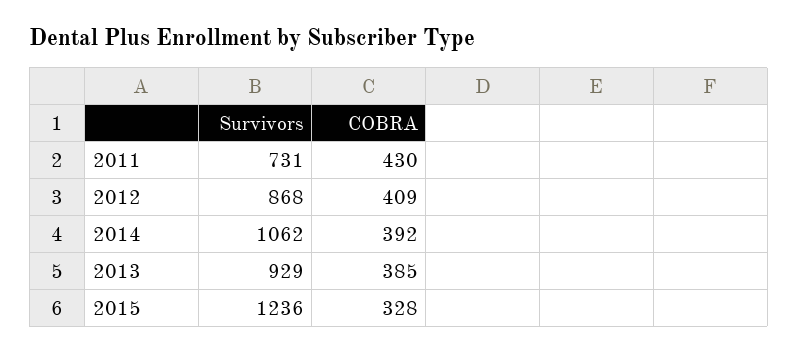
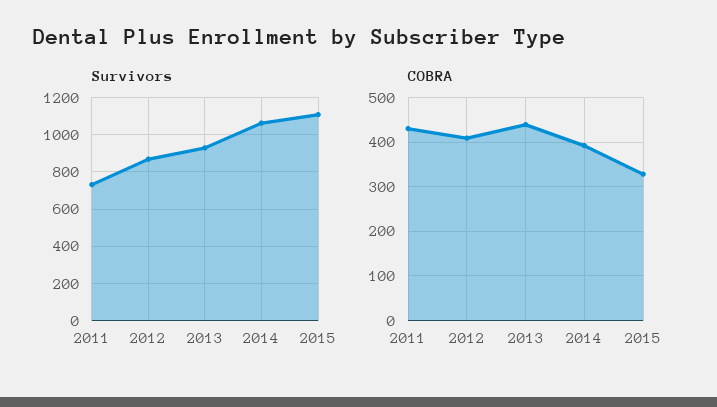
  {
    "Survivors": {
      "2011": 731,
      "2012": 868,
      "2014": 1062,
      "2013": 929,
-     "2015": 1236
+     "2015": 1100
    },
    "COBRA": {
      "2011": 430,
      "2012": 409,
      "2014": 392,
-     "2013": 385,
+     "2013": 440,
      "2015": 328
    }
  }

